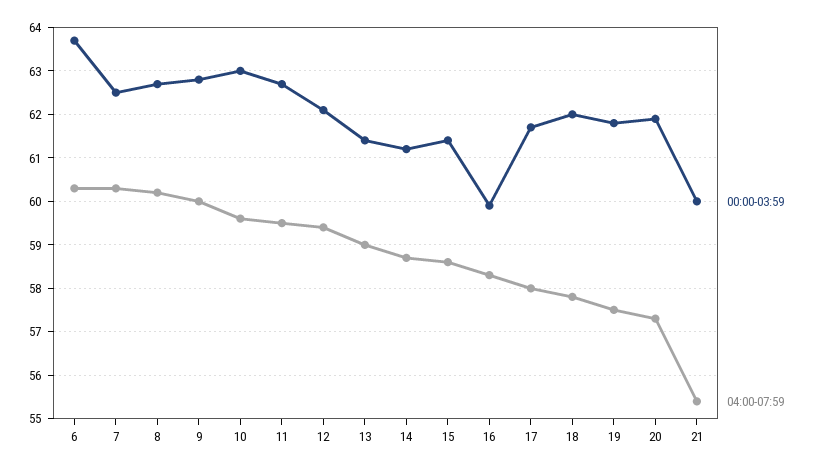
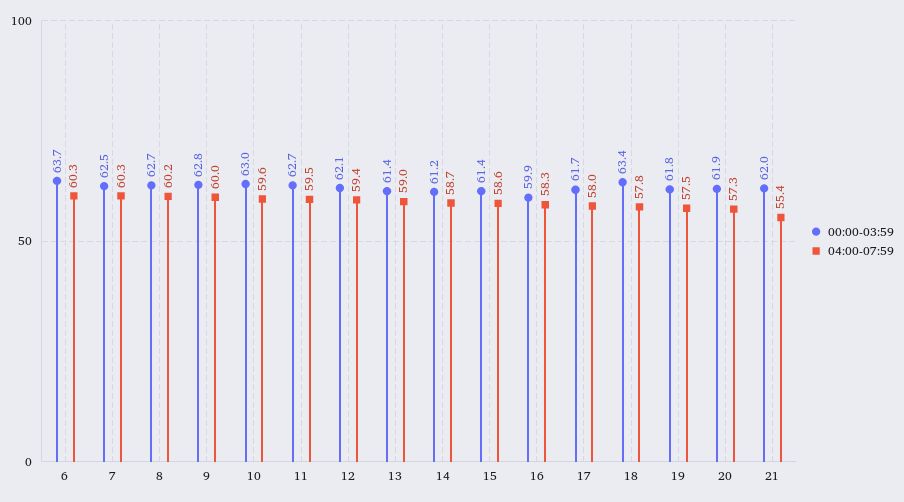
  {
    "00:00-03:59": {
      "6": 63.7,
      "7": 62.5,
      "8": 62.7,
      "9": 62.8,
      "10": 63,
      "11": 62.7,
      "12": 62.1,
      "13": 61.4,
      "14": 61.2,
      "15": 61.4,
      "16": 59.9,
      "17": 61.7,
-     "18": 62,
+     "18": 63.4,
      "19": 61.8,
      "20": 61.9,
-     "21": 60
+     "21": 62
    },
    "04:00-07:59": {
      "6": 60.3,
      "7": 60.3,
      "8": 60.2,
      "9": 60,
      "10": 59.6,
      "11": 59.5,
      "12": 59.4,
      "13": 59,
      "14": 58.7,
      "15": 58.6,
      "16": 58.3,
      "17": 58,
      "18": 57.8,
      "19": 57.5,
      "20": 57.3,
      "21": 55.4
    }
  }

